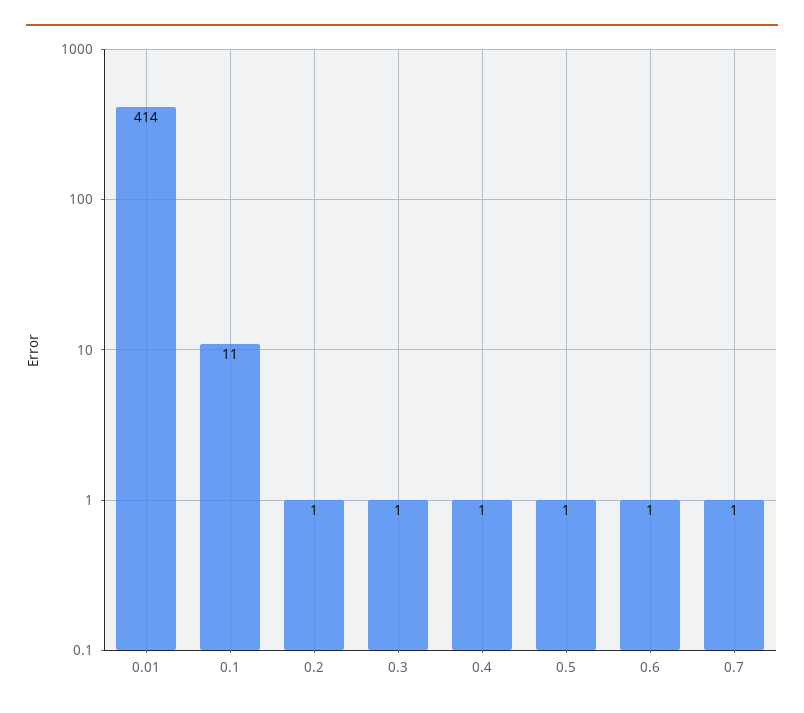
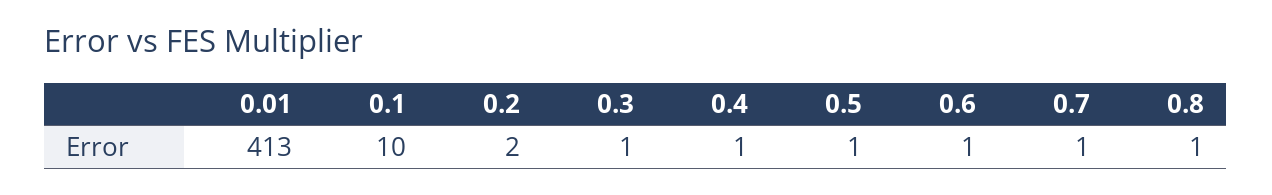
  {
-   "0.01": 414,
+   "0.01": 413,
-   "0.1": 11,
+   "0.1": 10,
-   "0.2": 1,
+   "0.2": 2,
    "0.3": 1,
    "0.4": 1,
    "0.5": 1,
    "0.6": 1,
-   "0.7": 1
+   "0.7": 1,
+   "0.8": 1
  }

